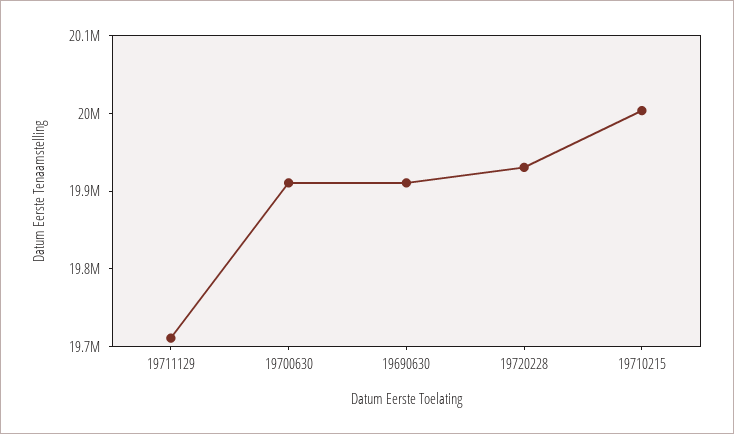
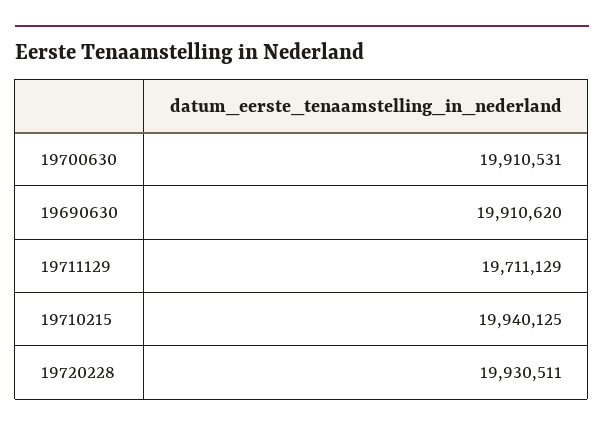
  {
    "19711129": 19711129,
    "19700630": 19910531,
    "19690630": 19910620,
    "19720228": 19930511,
-   "19710215": 20000000
+   "19710215": 19940125
  }

